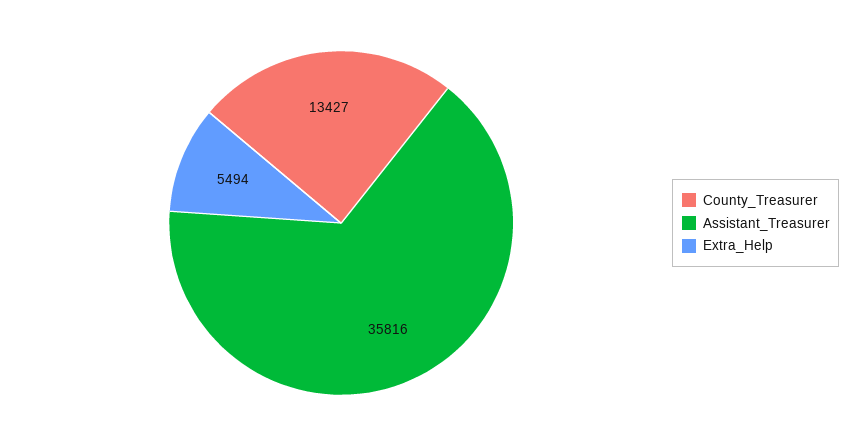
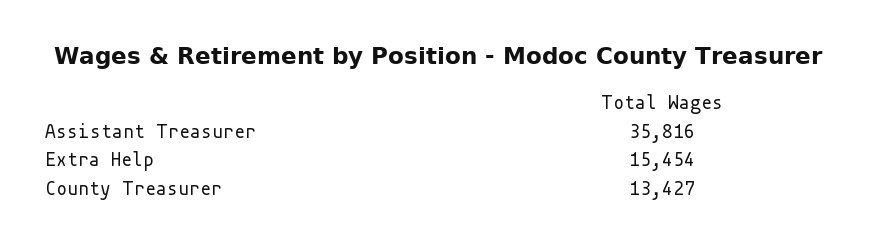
  {
    "County_Treasurer": 13427,
    "Assistant_Treasurer": 35816,
-   "Extra_Help": 5494
+   "Extra_Help": 15454
  }

